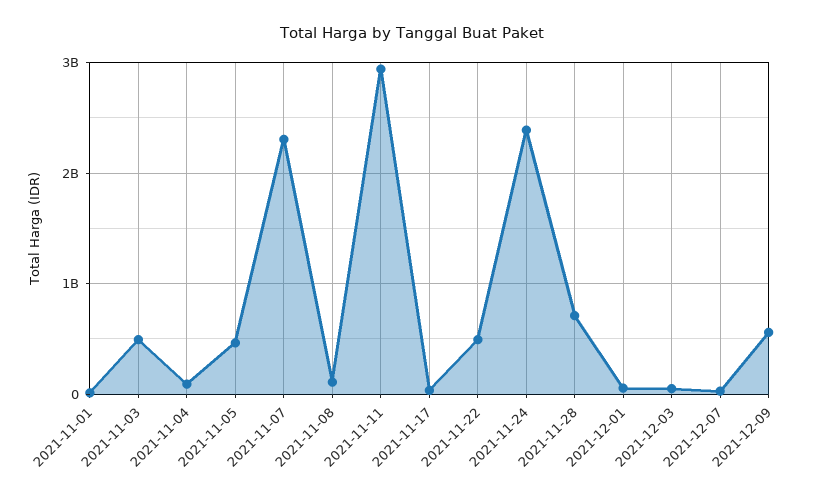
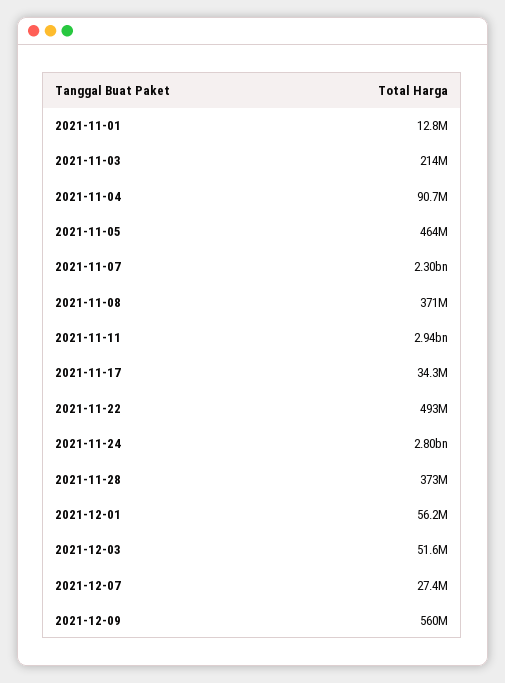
  {
    "2021-11-01": 12800000,
-   "2021-11-03": 500000000,
+   "2021-11-03": 214000000,
    "2021-11-04": 90700000,
    "2021-11-05": 464000000,
    "2021-11-07": 2300000000,
-   "2021-11-08": 100000000,
+   "2021-11-08": 371000000,
    "2021-11-11": 2940000000,
    "2021-11-17": 34300000,
    "2021-11-22": 493000000,
-   "2021-11-24": 2400000000,
+   "2021-11-24": 2800000000,
-   "2021-11-28": 700000000,
+   "2021-11-28": 373000000,
    "2021-12-01": 56200000,
    "2021-12-03": 51600000,
    "2021-12-07": 27400000,
    "2021-12-09": 560000000
  }

